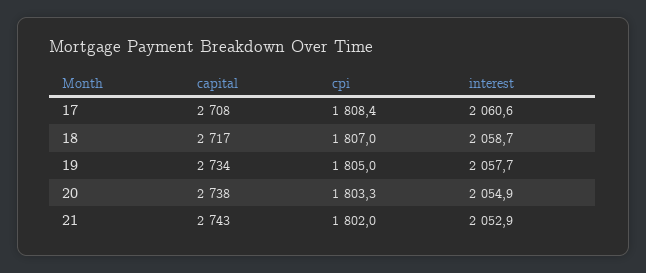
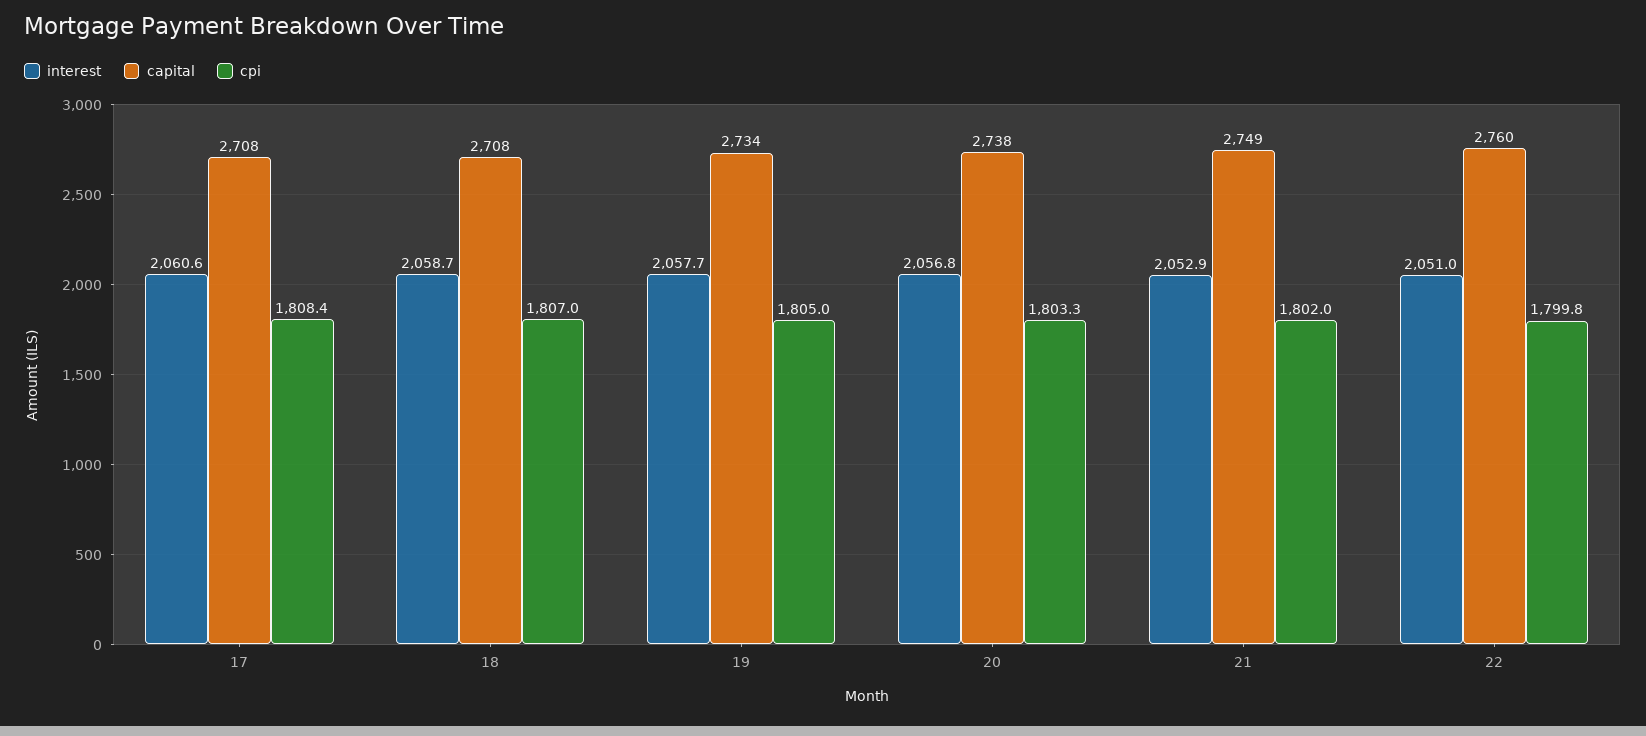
  {
    "capital": {
      "17": 2708,
-     "18": 2717,
+     "18": 2708,
      "19": 2734,
      "20": 2738,
-     "21": 2743
+     "21": 2749,
+     "22": 2760
    },
    "cpi": {
      "17": 1808.4,
      "18": 1807,
      "19": 1805,
      "20": 1803.3,
-     "21": 1802
+     "21": 1802,
+     "22": 1799.8
    },
    "interest": {
      "17": 2060.6,
      "18": 2058.7,
      "19": 2057.7,
-     "20": 2054.9,
+     "20": 2056.8,
-     "21": 2052.9
+     "21": 2052.9,
+     "22": 2051
    }
  }

